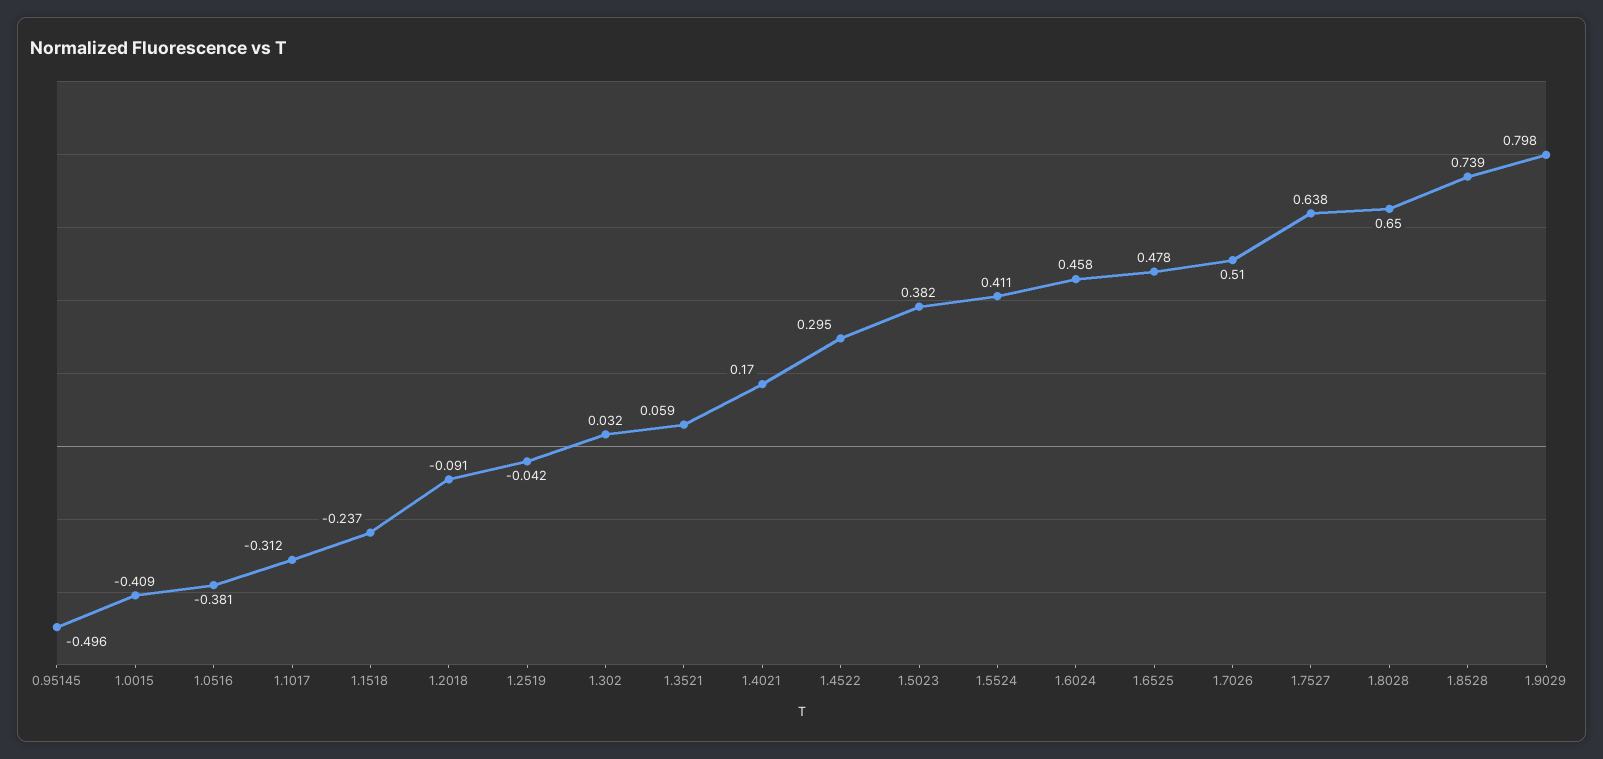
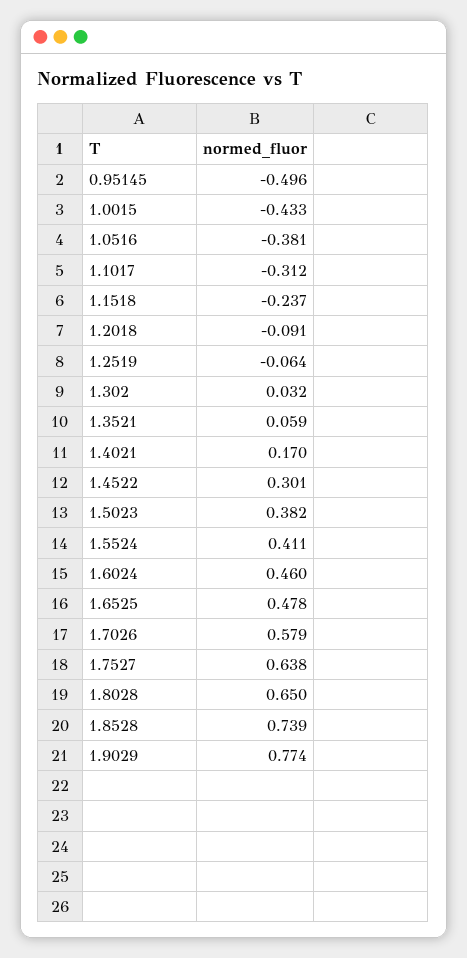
  {
    "0.95145": -0.496,
-   "1.0015": -0.409,
+   "1.0015": -0.433,
    "1.0516": -0.381,
    "1.1017": -0.312,
    "1.1518": -0.237,
    "1.2018": -0.091,
-   "1.2519": -0.042,
+   "1.2519": -0.064,
    "1.302": 0.032,
    "1.3521": 0.059,
    "1.4021": 0.17,
-   "1.4522": 0.295,
+   "1.4522": 0.301,
    "1.5023": 0.382,
    "1.5524": 0.411,
-   "1.6024": 0.458,
+   "1.6024": 0.46,
    "1.6525": 0.478,
-   "1.7026": 0.51,
+   "1.7026": 0.579,
    "1.7527": 0.638,
    "1.8028": 0.65,
    "1.8528": 0.739,
-   "1.9029": 0.798
+   "1.9029": 0.774
  }

